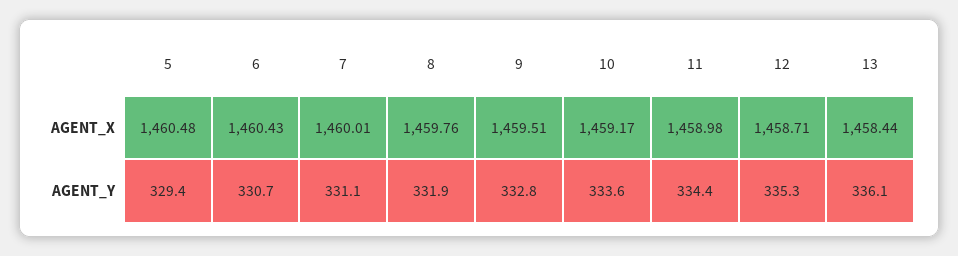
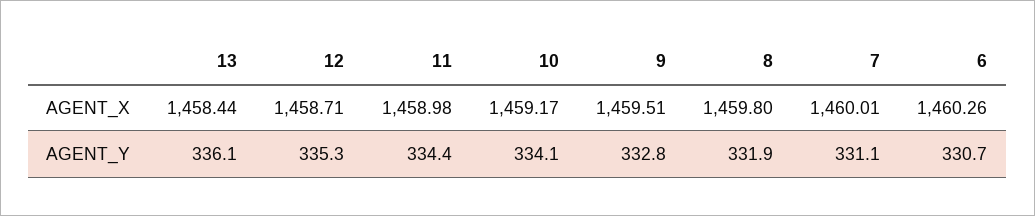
  {
-   "5": {
-     "AGENT_X": 1460.48,
-     "AGENT_Y": 329.4
-   },
    "6": {
-     "AGENT_X": 1460.43,
+     "AGENT_X": 1460.26,
      "AGENT_Y": 330.7
    },
    "7": {
      "AGENT_X": 1460.01,
      "AGENT_Y": 331.1
    },
    "8": {
-     "AGENT_X": 1459.76,
+     "AGENT_X": 1459.8,
      "AGENT_Y": 331.9
    },
    "9": {
      "AGENT_X": 1459.51,
      "AGENT_Y": 332.8
    },
    "10": {
      "AGENT_X": 1459.17,
-     "AGENT_Y": 333.6
+     "AGENT_Y": 334.1
    },
    "11": {
      "AGENT_X": 1458.98,
      "AGENT_Y": 334.4
    },
    "12": {
      "AGENT_X": 1458.71,
      "AGENT_Y": 335.3
    },
    "13": {
      "AGENT_X": 1458.44,
      "AGENT_Y": 336.1
    }
  }

